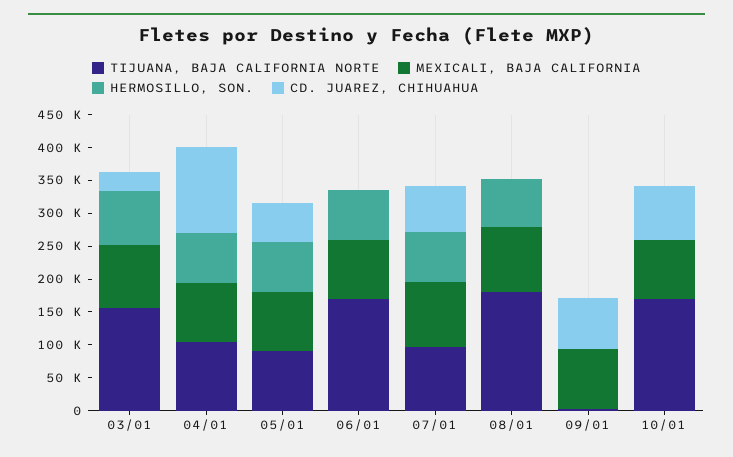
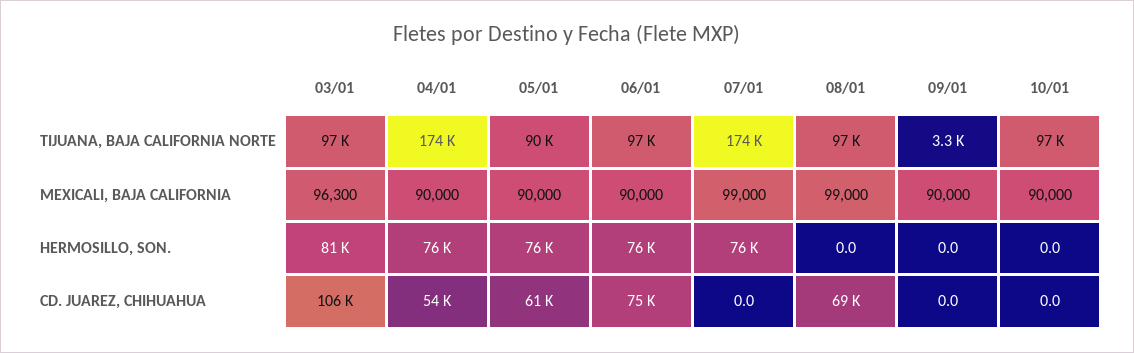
  {
    "TIJUANA, BAJA CALIFORNIA NORTE": {
-     "03/01": 150000,
+     "03/01": 97000,
-     "04/01": 100000,
+     "04/01": 174000,
      "05/01": 90000,
-     "06/01": 175000,
+     "06/01": 97000,
-     "07/01": 100000,
+     "07/01": 174000,
-     "08/01": 175000,
+     "08/01": 97000,
      "09/01": 3300,
-     "10/01": 175000
+     "10/01": 97000
    },
    "MEXICALI, BAJA CALIFORNIA": {
      "03/01": 96300,
      "04/01": 90000,
      "05/01": 90000,
      "06/01": 90000,
      "07/01": 99000,
      "08/01": 99000,
      "09/01": 90000,
      "10/01": 90000
    },
    "HERMOSILLO, SON.": {
      "03/01": 81000,
      "04/01": 76000,
      "05/01": 76000,
      "06/01": 76000,
      "07/01": 76000,
-     "08/01": 75000,
+     "08/01": 0,
      "09/01": 0,
      "10/01": 0
    },
    "CD. JUAREZ, CHIHUAHUA": {
-     "03/01": 25000,
+     "03/01": 106000,
-     "04/01": 125000,
+     "04/01": 54000,
      "05/01": 61000,
-     "06/01": 0,
+     "06/01": 75000,
-     "07/01": 75000,
+     "07/01": 0,
-     "08/01": 0,
+     "08/01": 69000,
-     "09/01": 75000,
+     "09/01": 0,
-     "10/01": 75000
+     "10/01": 0
    }
  }

